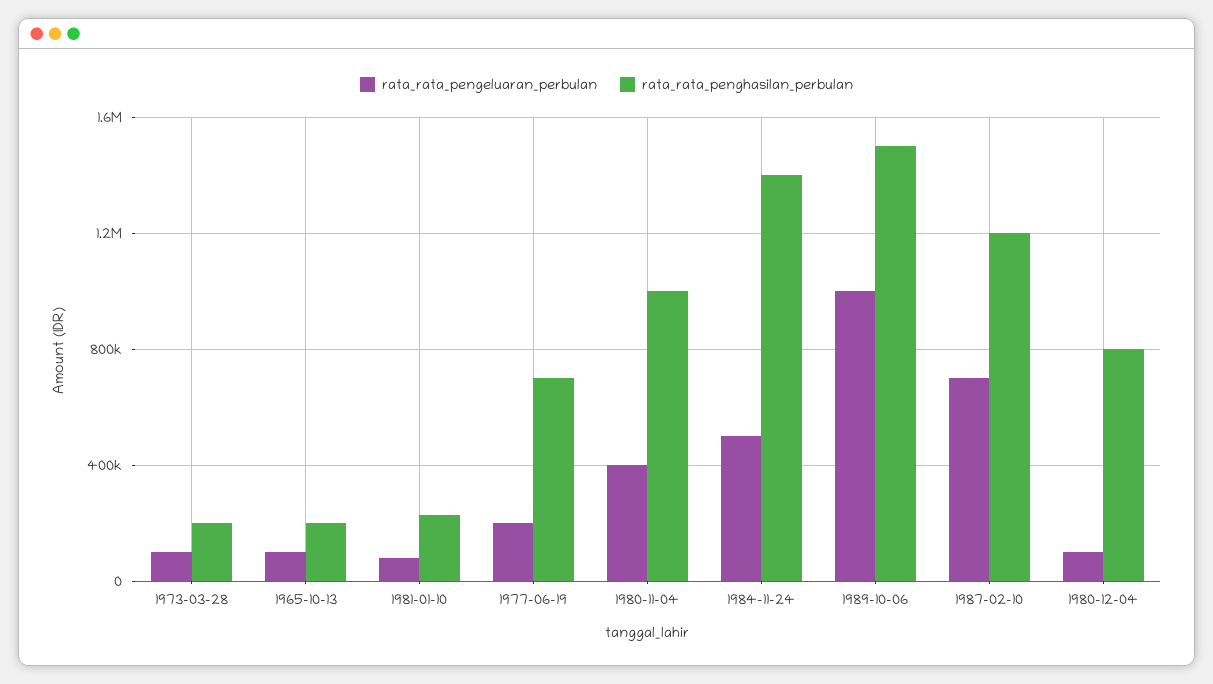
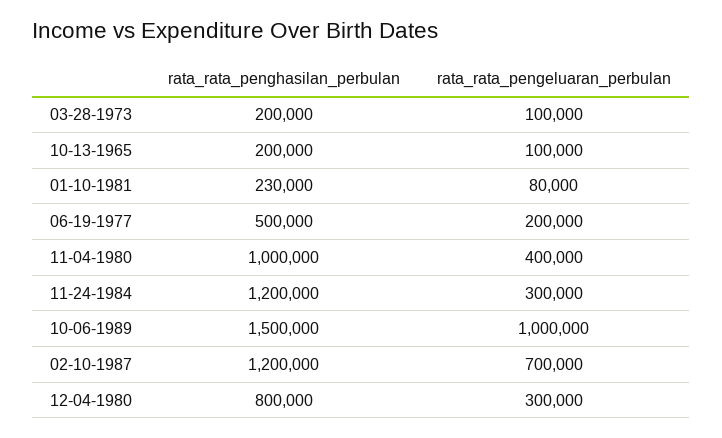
  {
    "rata_rata_pengeluaran_perbulan": {
      "1973-03-28": 100000,
      "1965-10-13": 100000,
      "1981-01-10": 80000,
      "1977-06-19": 200000,
      "1980-11-04": 400000,
-     "1984-11-24": 500000,
+     "1984-11-24": 300000,
      "1989-10-06": 1000000,
      "1987-02-10": 700000,
-     "1980-12-04": 100000
+     "1980-12-04": 300000
    },
    "rata_rata_penghasilan_perbulan": {
      "1973-03-28": 200000,
      "1965-10-13": 200000,
      "1981-01-10": 230000,
-     "1977-06-19": 700000,
+     "1977-06-19": 500000,
      "1980-11-04": 1000000,
-     "1984-11-24": 1400000,
+     "1984-11-24": 1200000,
      "1989-10-06": 1500000,
      "1987-02-10": 1200000,
      "1980-12-04": 800000
    }
  }

